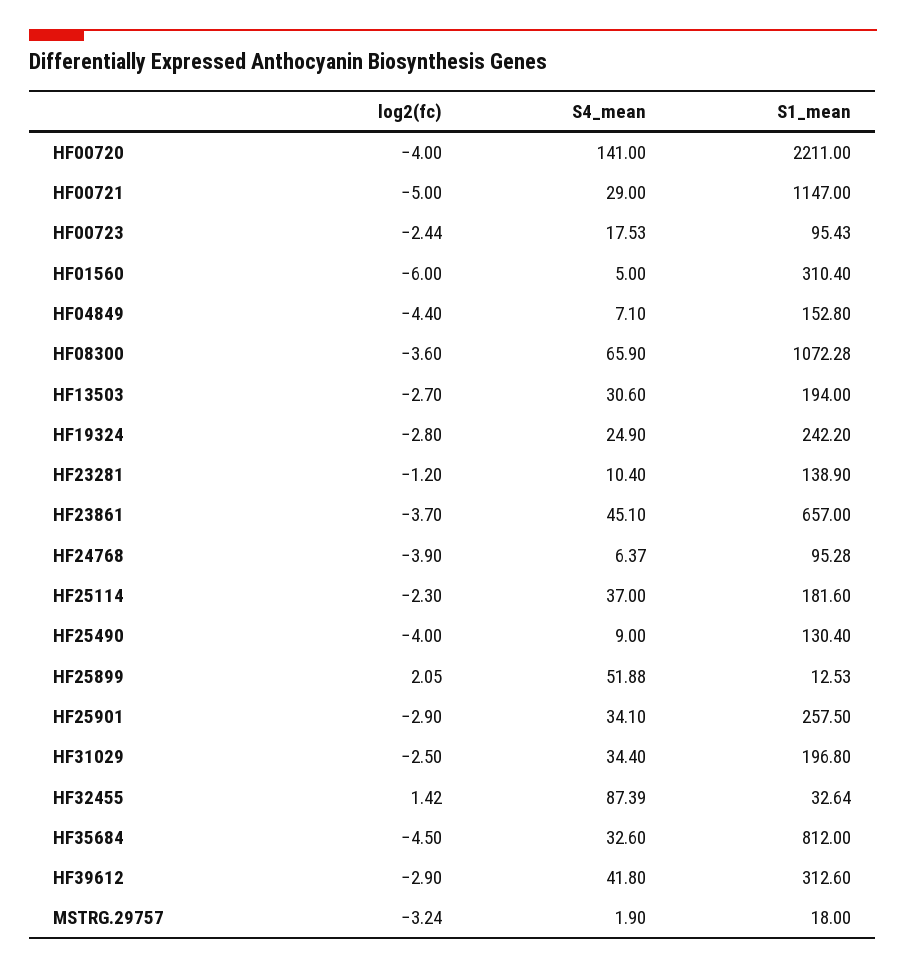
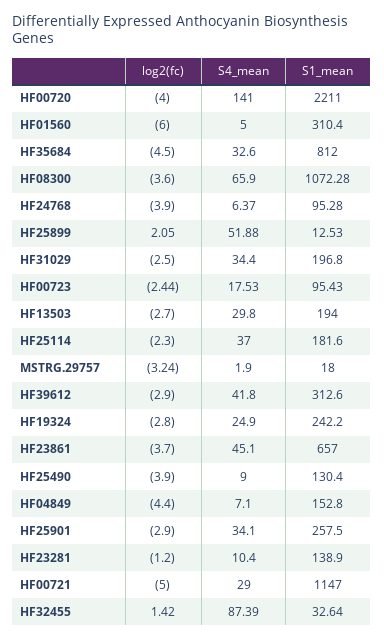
  {
    "log2(fc)": {
      "HF00720": -4,
      "HF00721": -5,
      "HF00723": -2.44,
      "HF01560": -6,
      "HF04849": -4.4,
      "HF08300": -3.6,
      "HF13503": -2.7,
      "HF19324": -2.8,
      "HF23281": -1.2,
      "HF23861": -3.7,
      "HF24768": -3.9,
      "HF25114": -2.3,
-     "HF25490": -4,
+     "HF25490": -3.9,
      "HF25899": 2.05,
      "HF25901": -2.9,
      "HF31029": -2.5,
      "HF32455": 1.42,
      "HF35684": -4.5,
      "HF39612": -2.9,
      "MSTRG.29757": -3.24
    },
    "S4_mean": {
      "HF00720": 141,
      "HF00721": 29,
      "HF00723": 17.53,
      "HF01560": 5,
      "HF04849": 7.1,
      "HF08300": 65.9,
-     "HF13503": 30.6,
+     "HF13503": 29.8,
      "HF19324": 24.9,
      "HF23281": 10.4,
      "HF23861": 45.1,
      "HF24768": 6.37,
      "HF25114": 37,
      "HF25490": 9,
      "HF25899": 51.88,
      "HF25901": 34.1,
      "HF31029": 34.4,
      "HF32455": 87.39,
      "HF35684": 32.6,
      "HF39612": 41.8,
      "MSTRG.29757": 1.9
    },
    "S1_mean": {
      "HF00720": 2211,
      "HF00721": 1147,
      "HF00723": 95.43,
      "HF01560": 310.4,
      "HF04849": 152.8,
      "HF08300": 1072.28,
      "HF13503": 194,
      "HF19324": 242.2,
      "HF23281": 138.9,
      "HF23861": 657,
      "HF24768": 95.28,
      "HF25114": 181.6,
      "HF25490": 130.4,
      "HF25899": 12.53,
      "HF25901": 257.5,
      "HF31029": 196.8,
      "HF32455": 32.64,
      "HF35684": 812,
      "HF39612": 312.6,
      "MSTRG.29757": 18
    }
  }

